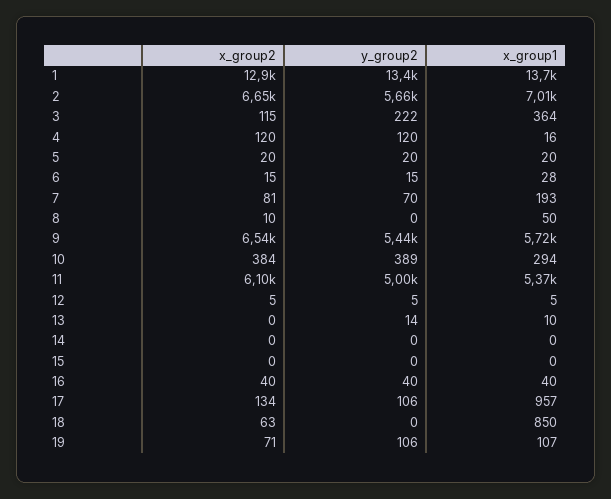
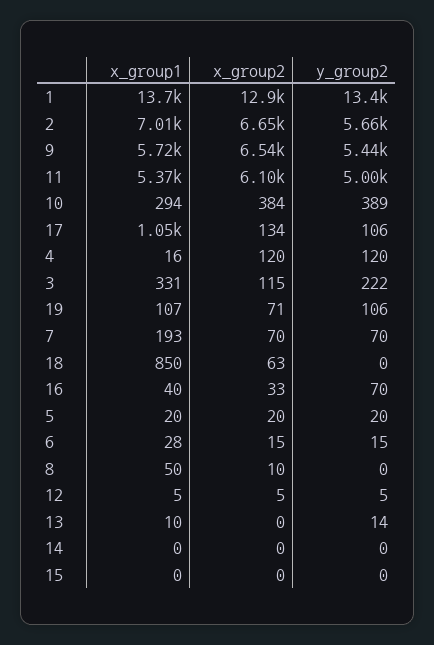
  {
    "x_group2": {
      "1": 12900,
      "2": 6650,
      "3": 115,
      "4": 120,
      "5": 20,
      "6": 15,
-     "7": 81,
+     "7": 70,
      "8": 10,
      "9": 6540,
      "10": 384,
      "11": 6100,
      "12": 5,
      "13": 0,
      "14": 0,
      "15": 0,
-     "16": 40,
+     "16": 33,
      "17": 134,
      "18": 63,
      "19": 71
    },
    "y_group2": {
      "1": 13400,
      "2": 5660,
      "3": 222,
      "4": 120,
      "5": 20,
      "6": 15,
      "7": 70,
      "8": 0,
      "9": 5440,
      "10": 389,
      "11": 5000,
      "12": 5,
      "13": 14,
      "14": 0,
      "15": 0,
-     "16": 40,
+     "16": 70,
      "17": 106,
      "18": 0,
      "19": 106
    },
    "x_group1": {
      "1": 13700,
      "2": 7010,
-     "3": 364,
+     "3": 331,
      "4": 16,
      "5": 20,
      "6": 28,
      "7": 193,
      "8": 50,
      "9": 5720,
      "10": 294,
      "11": 5370,
      "12": 5,
      "13": 10,
      "14": 0,
      "15": 0,
      "16": 40,
-     "17": 957,
+     "17": 1050,
      "18": 850,
      "19": 107
    }
  }

